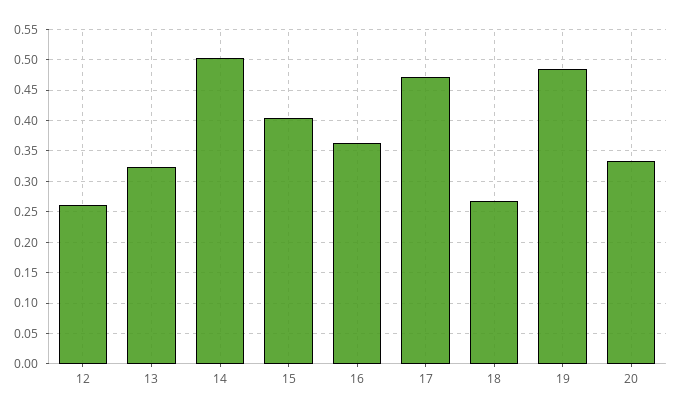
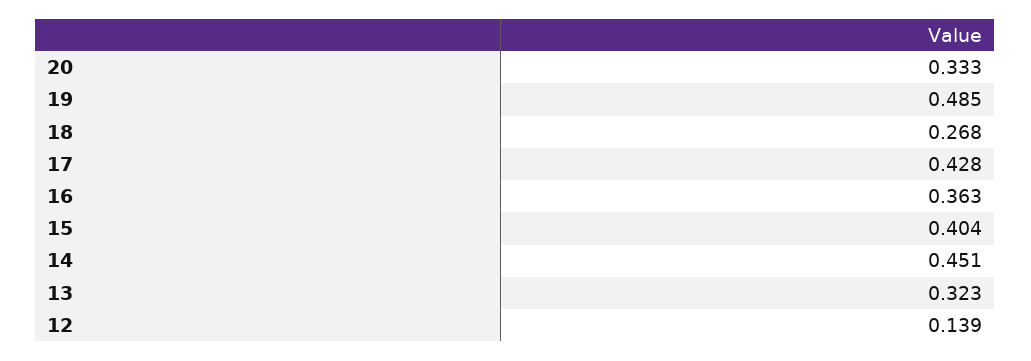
  {
-   "12": 0.26,
+   "12": 0.139,
    "13": 0.323,
-   "14": 0.5,
+   "14": 0.451,
    "15": 0.404,
    "16": 0.363,
-   "17": 0.47,
+   "17": 0.428,
    "18": 0.268,
    "19": 0.485,
    "20": 0.333
  }

